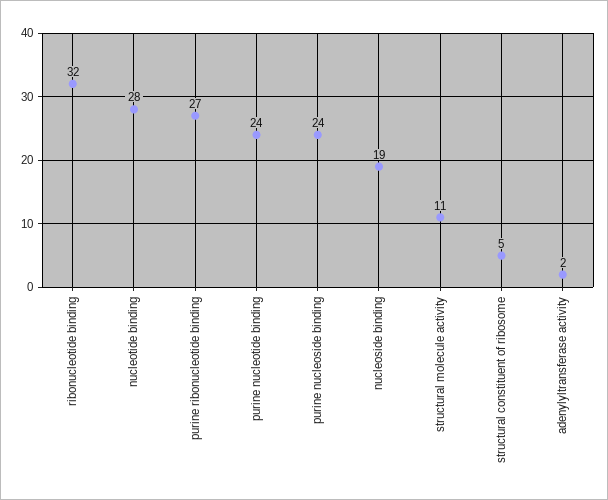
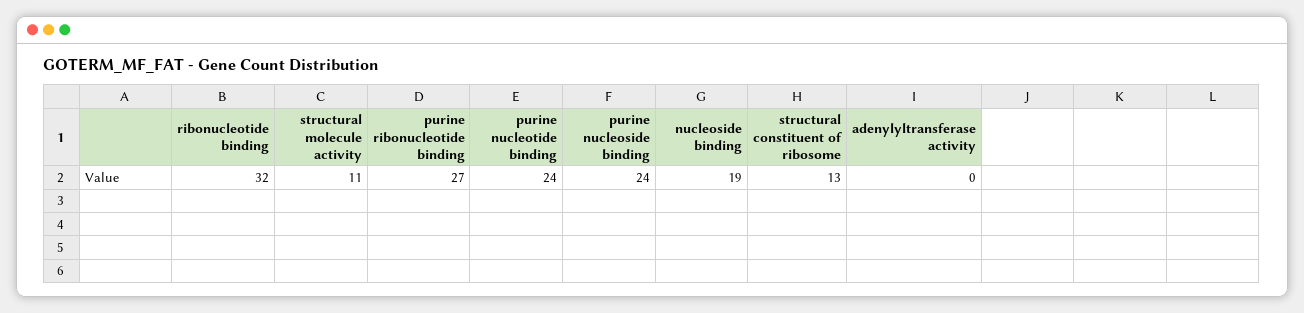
  {
    "ribonucleotide binding": 32,
-   "nucleotide binding": 28,
    "purine ribonucleotide binding": 27,
    "purine nucleotide binding": 24,
    "purine nucleoside binding": 24,
    "nucleoside binding": 19,
    "structural molecule activity": 11,
-   "structural constituent of ribosome": 5,
+   "structural constituent of ribosome": 13,
-   "adenylyltransferase activity": 2
+   "adenylyltransferase activity": 0
  }

